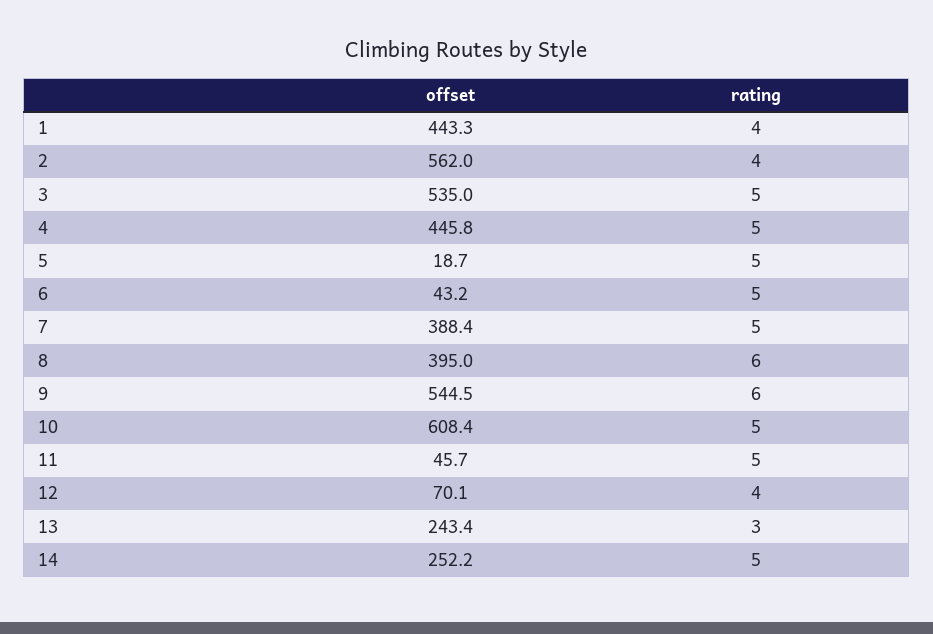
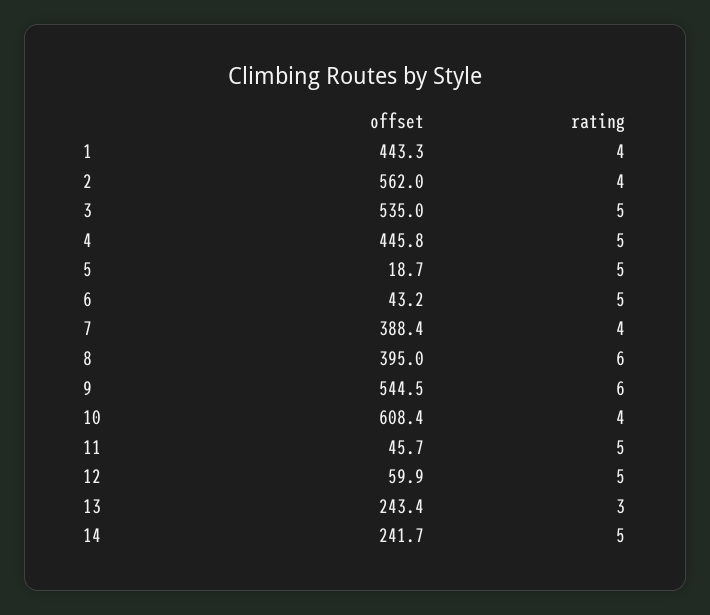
  {
    "offset": {
      "1": 443.3,
      "2": 562,
      "3": 535,
      "4": 445.8,
      "5": 18.7,
      "6": 43.2,
      "7": 388.4,
      "8": 395,
      "9": 544.5,
      "10": 608.4,
      "11": 45.7,
-     "12": 70.1,
+     "12": 59.9,
      "13": 243.4,
-     "14": 252.2
+     "14": 241.7
    },
    "rating": {
      "1": 4,
      "2": 4,
      "3": 5,
      "4": 5,
      "5": 5,
      "6": 5,
-     "7": 5,
+     "7": 4,
      "8": 6,
      "9": 6,
-     "10": 5,
+     "10": 4,
      "11": 5,
-     "12": 4,
+     "12": 5,
      "13": 3,
      "14": 5
    }
  }

